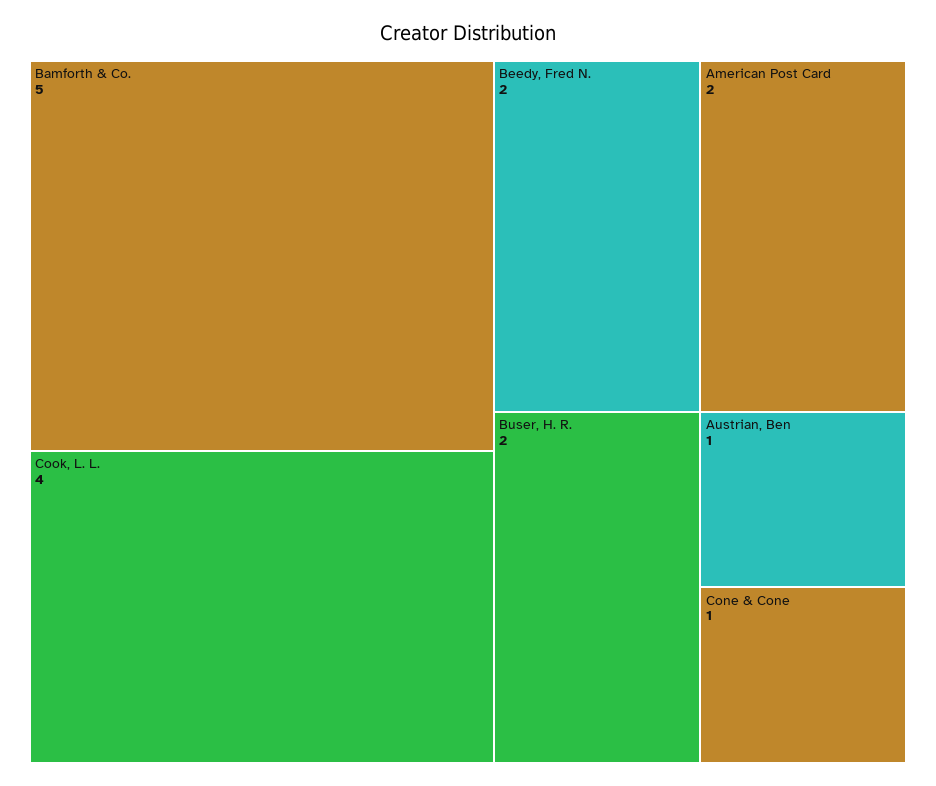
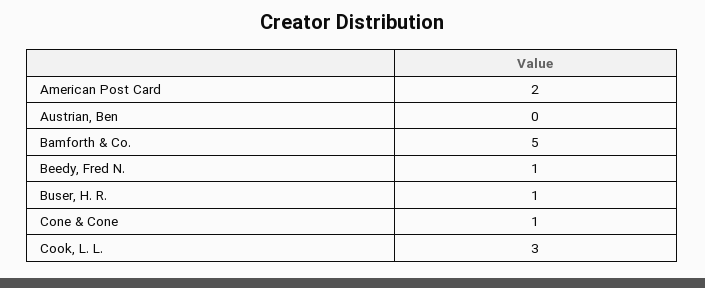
  {
    "Bamforth & Co.": 5,
-   "Cook, L. L.": 4,
+   "Cook, L. L.": 3,
-   "Beedy, Fred N.": 2,
+   "Beedy, Fred N.": 1,
    "American Post Card": 2,
-   "Buser, H. R.": 2,
+   "Buser, H. R.": 1,
-   "Austrian, Ben": 1,
+   "Austrian, Ben": 0,
    "Cone & Cone": 1
  }

